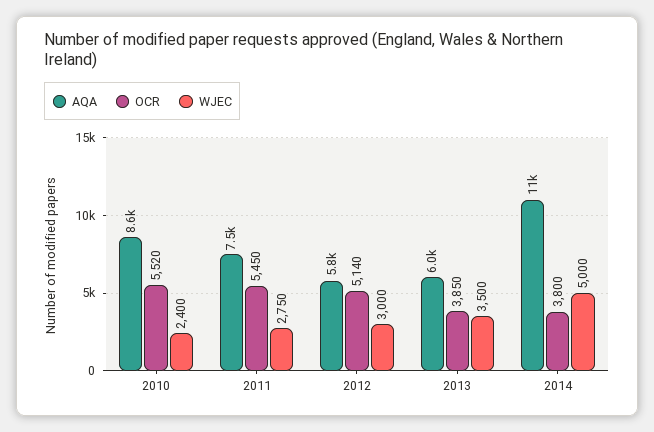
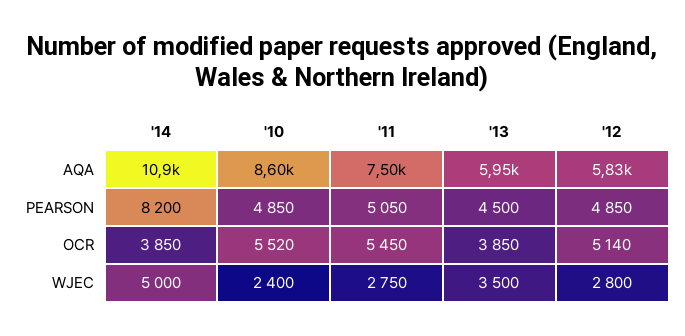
  {
    "AQA": {
      "2010": 8600,
      "2011": 7500,
      "2012": 5830,
      "2013": 5950,
      "2014": 10900
    },
    "OCR": {
      "2010": 5520,
      "2011": 5450,
      "2012": 5140,
      "2013": 3850,
-     "2014": 3800
+     "2014": 3850
    },
    "WJEC": {
      "2010": 2400,
      "2011": 2750,
-     "2012": 3000,
+     "2012": 2800,
      "2013": 3500,
      "2014": 5000
-   }
+   },
+   "PEARSON": {
+     "2014": 8200,
+     "2010": 4850,
+     "2011": 5050,
+     "2013": 4500,
+     "2012": 4850
+   }
  }

